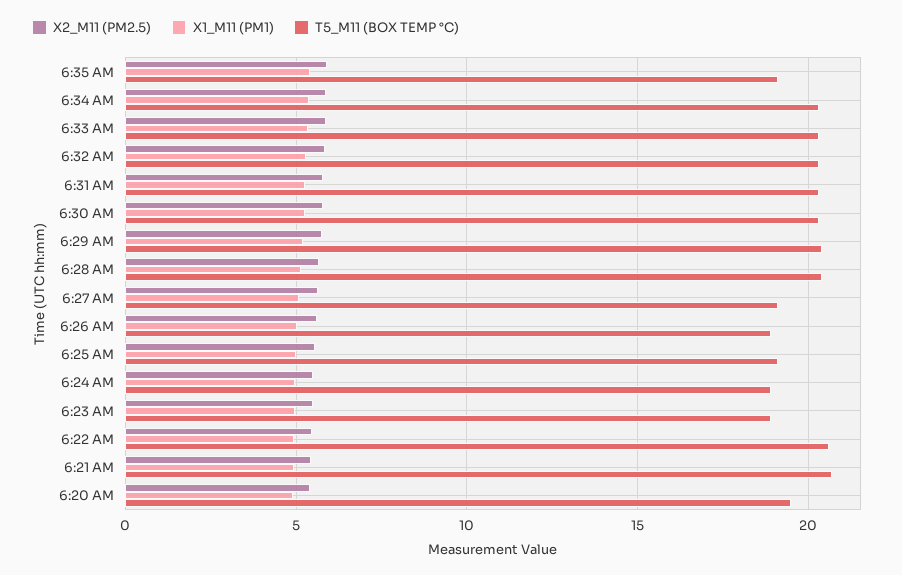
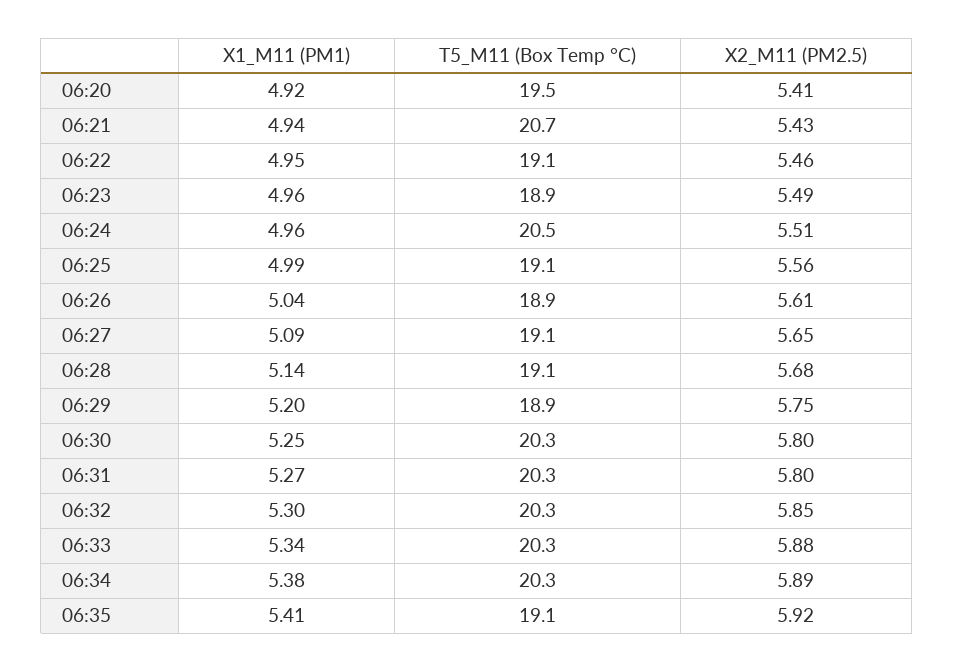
  {
    "X2_M11 (PM2.5)": {
      "6:35 AM": 5.92,
      "6:34 AM": 5.89,
      "6:33 AM": 5.88,
      "6:32 AM": 5.85,
      "6:31 AM": 5.8,
      "6:30 AM": 5.8,
      "6:29 AM": 5.75,
      "6:28 AM": 5.68,
      "6:27 AM": 5.65,
      "6:26 AM": 5.61,
      "6:25 AM": 5.56,
      "6:24 AM": 5.51,
      "6:23 AM": 5.49,
      "6:22 AM": 5.46,
      "6:21 AM": 5.43,
      "6:20 AM": 5.41
    },
    "X1_M11 (PM1)": {
      "6:35 AM": 5.41,
      "6:34 AM": 5.38,
      "6:33 AM": 5.34,
      "6:32 AM": 5.3,
      "6:31 AM": 5.27,
      "6:30 AM": 5.25,
      "6:29 AM": 5.2,
      "6:28 AM": 5.14,
      "6:27 AM": 5.09,
      "6:26 AM": 5.04,
      "6:25 AM": 4.99,
      "6:24 AM": 4.96,
      "6:23 AM": 4.96,
      "6:22 AM": 4.95,
      "6:21 AM": 4.94,
      "6:20 AM": 4.92
    },
    "T5_M11 (BOX TEMP °C)": {
      "6:35 AM": 19.1,
      "6:34 AM": 20.3,
      "6:33 AM": 20.3,
      "6:32 AM": 20.3,
      "6:31 AM": 20.3,
      "6:30 AM": 20.3,
-     "6:29 AM": 20.5,
+     "6:29 AM": 18.9,
-     "6:28 AM": 20.5,
+     "6:28 AM": 19.1,
      "6:27 AM": 19.1,
      "6:26 AM": 18.9,
      "6:25 AM": 19.1,
-     "6:24 AM": 19,
+     "6:24 AM": 20.5,
      "6:23 AM": 18.9,
-     "6:22 AM": 20.5,
+     "6:22 AM": 19.1,
      "6:21 AM": 20.7,
      "6:20 AM": 19.5
    }
  }

